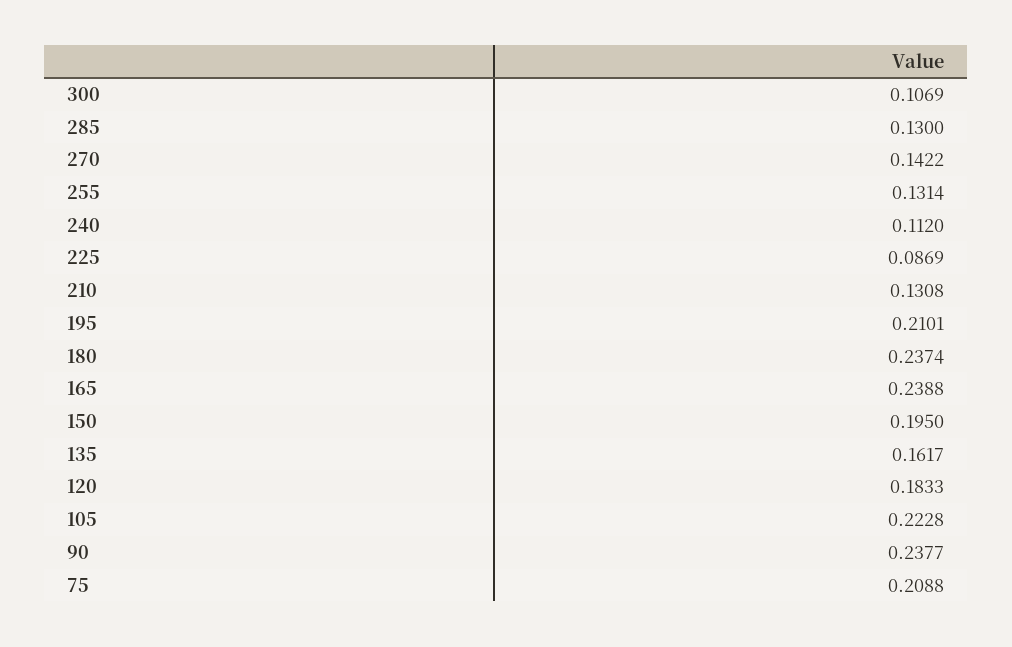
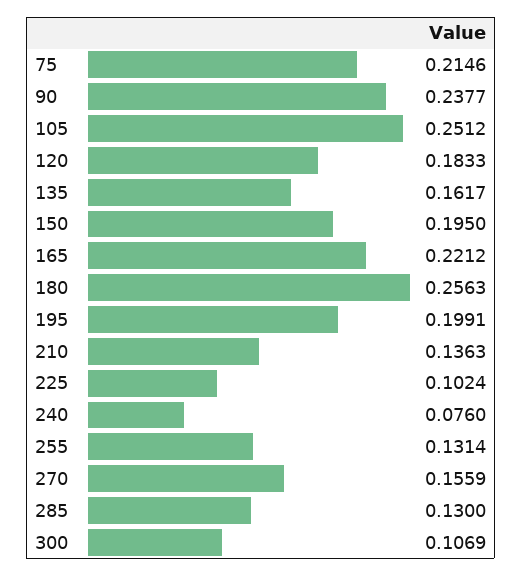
  {
    "300": 0.1069,
    "285": 0.13,
-   "270": 0.1422,
+   "270": 0.1559,
    "255": 0.1314,
-   "240": 0.112,
+   "240": 0.076,
-   "225": 0.0869,
+   "225": 0.1024,
-   "210": 0.1308,
+   "210": 0.1363,
-   "195": 0.2101,
+   "195": 0.1991,
-   "180": 0.2374,
+   "180": 0.2563,
-   "165": 0.2388,
+   "165": 0.2212,
    "150": 0.195,
    "135": 0.1617,
    "120": 0.1833,
-   "105": 0.2228,
+   "105": 0.2512,
    "90": 0.2377,
-   "75": 0.2088
+   "75": 0.2146
  }

